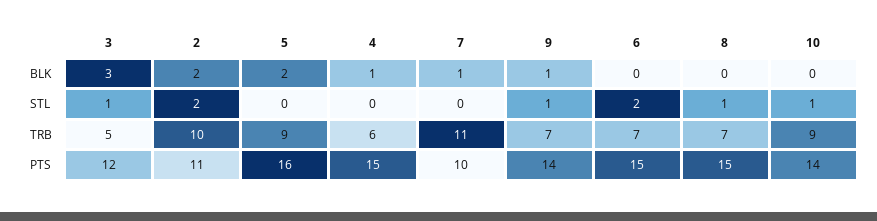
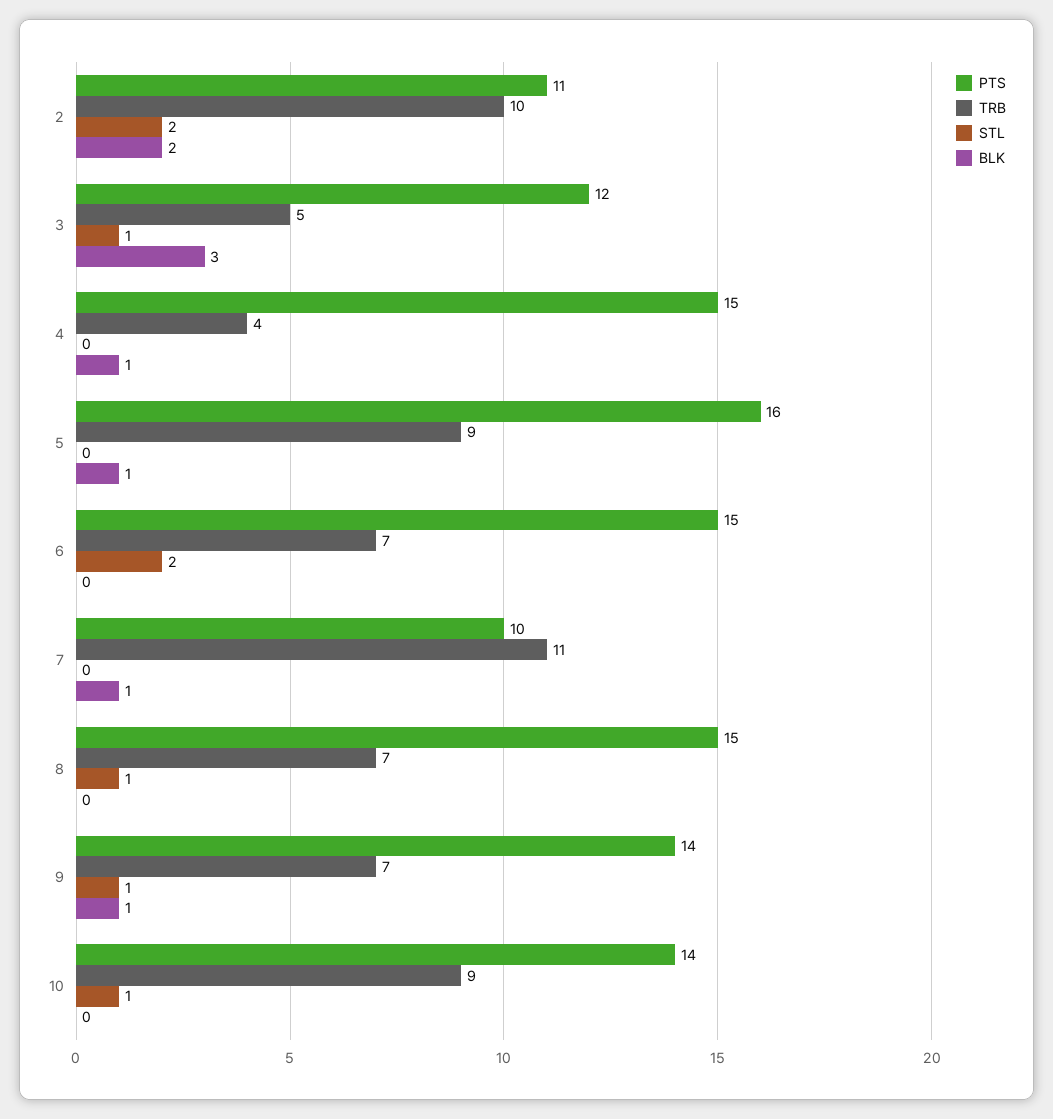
  {
    "BLK": {
      "3": 3,
      "2": 2,
-     "5": 2,
+     "5": 1,
      "4": 1,
      "7": 1,
      "9": 1,
      "6": 0,
      "8": 0,
      "10": 0
    },
    "STL": {
      "3": 1,
      "2": 2,
      "5": 0,
      "4": 0,
      "7": 0,
      "9": 1,
      "6": 2,
      "8": 1,
      "10": 1
    },
    "TRB": {
      "3": 5,
      "2": 10,
      "5": 9,
-     "4": 6,
+     "4": 4,
      "7": 11,
      "9": 7,
      "6": 7,
      "8": 7,
      "10": 9
    },
    "PTS": {
      "3": 12,
      "2": 11,
      "5": 16,
      "4": 15,
      "7": 10,
      "9": 14,
      "6": 15,
      "8": 15,
      "10": 14
    }
  }

